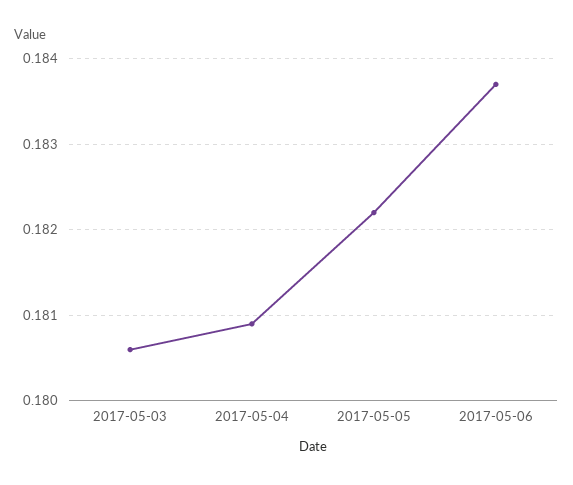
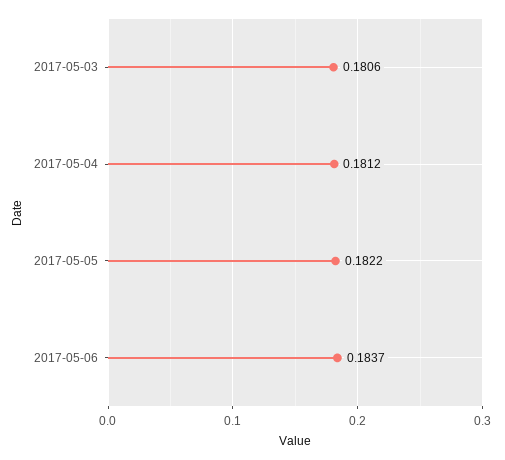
  {
    "2017-05-03": 0.1806,
-   "2017-05-04": 0.1809,
+   "2017-05-04": 0.1812,
    "2017-05-05": 0.1822,
    "2017-05-06": 0.1837
  }

